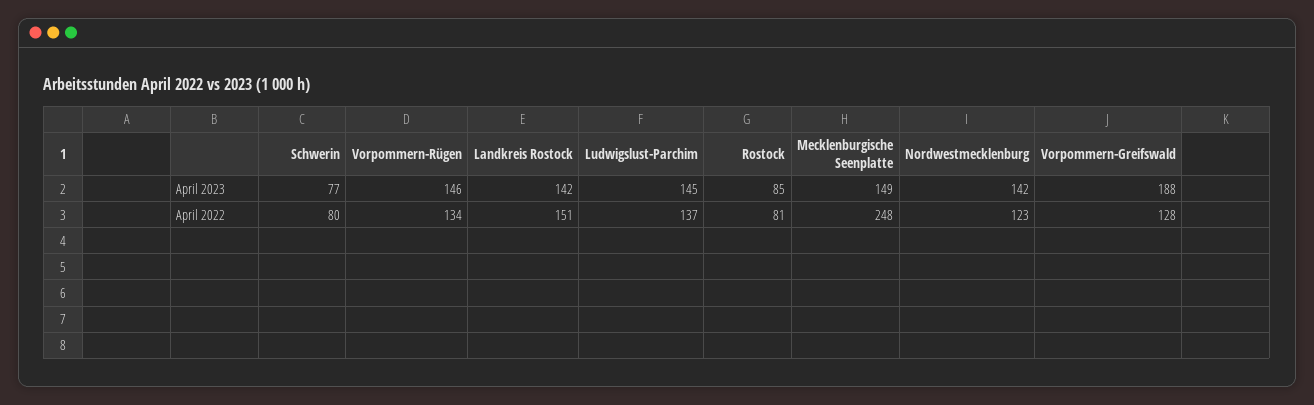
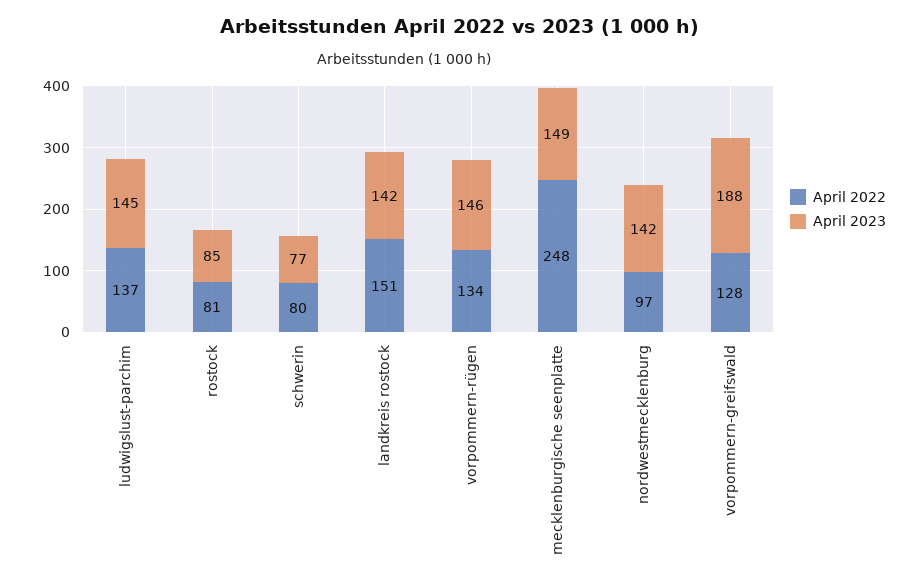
  {
    "April 2023": {
      "Schwerin": 77,
      "Vorpommern-Rügen": 146,
      "Landkreis Rostock": 142,
      "Ludwigslust-Parchim": 145,
      "Rostock": 85,
      "Mecklenburgische Seenplatte": 149,
      "Nordwestmecklenburg": 142,
      "Vorpommern-Greifswald": 188
    },
    "April 2022": {
      "Schwerin": 80,
      "Vorpommern-Rügen": 134,
      "Landkreis Rostock": 151,
      "Ludwigslust-Parchim": 137,
      "Rostock": 81,
      "Mecklenburgische Seenplatte": 248,
-     "Nordwestmecklenburg": 123,
+     "Nordwestmecklenburg": 97,
      "Vorpommern-Greifswald": 128
    }
  }

